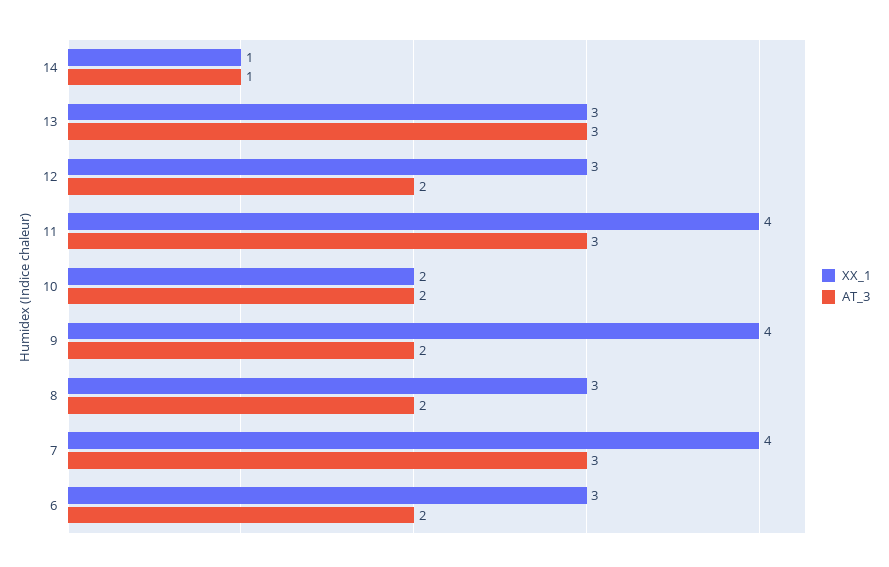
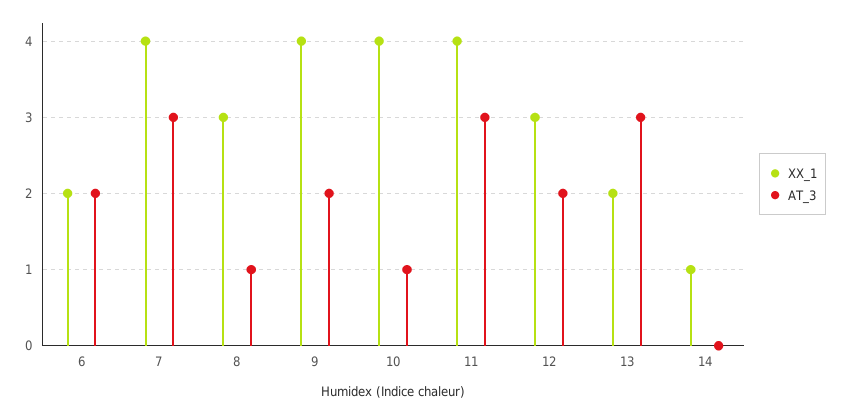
  {
    "XX_1": {
      "14": 1,
-     "13": 3,
+     "13": 2,
      "12": 3,
      "11": 4,
-     "10": 2,
+     "10": 4,
      "9": 4,
      "8": 3,
      "7": 4,
-     "6": 3
+     "6": 2
    },
    "AT_3": {
-     "14": 1,
+     "14": 0,
      "13": 3,
      "12": 2,
      "11": 3,
-     "10": 2,
+     "10": 1,
      "9": 2,
-     "8": 2,
+     "8": 1,
      "7": 3,
      "6": 2
    }
  }

